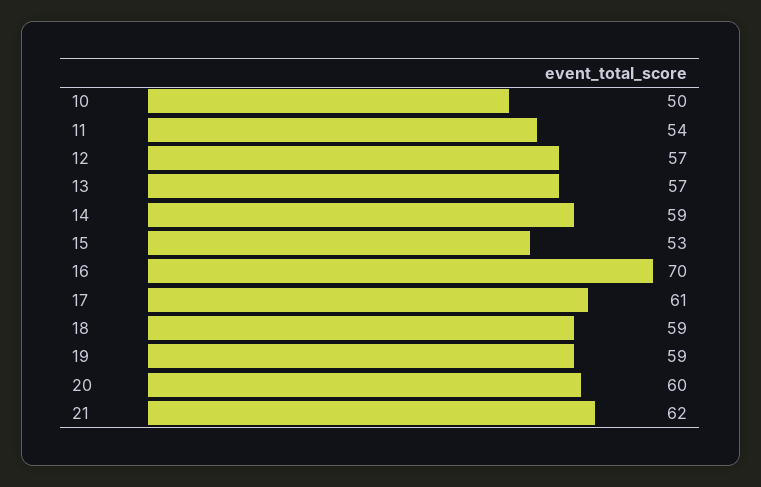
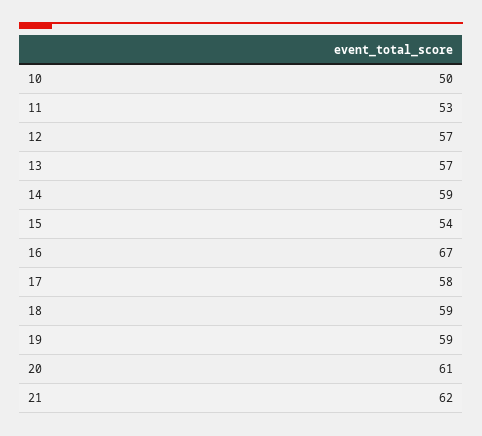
  {
    "10": 50,
-   "11": 54,
+   "11": 53,
    "12": 57,
    "13": 57,
    "14": 59,
-   "15": 53,
+   "15": 54,
-   "16": 70,
+   "16": 67,
-   "17": 61,
+   "17": 58,
    "18": 59,
    "19": 59,
-   "20": 60,
+   "20": 61,
    "21": 62
  }

